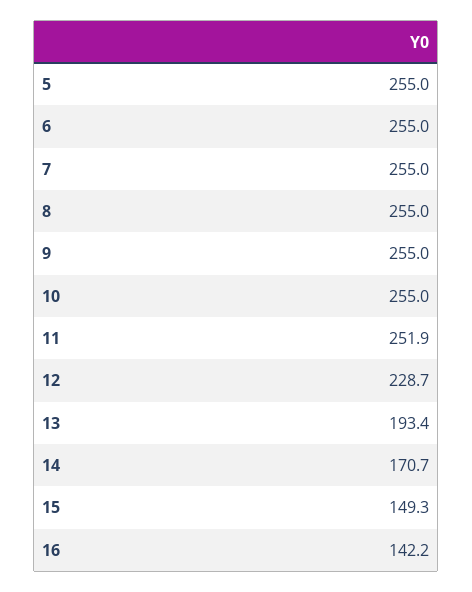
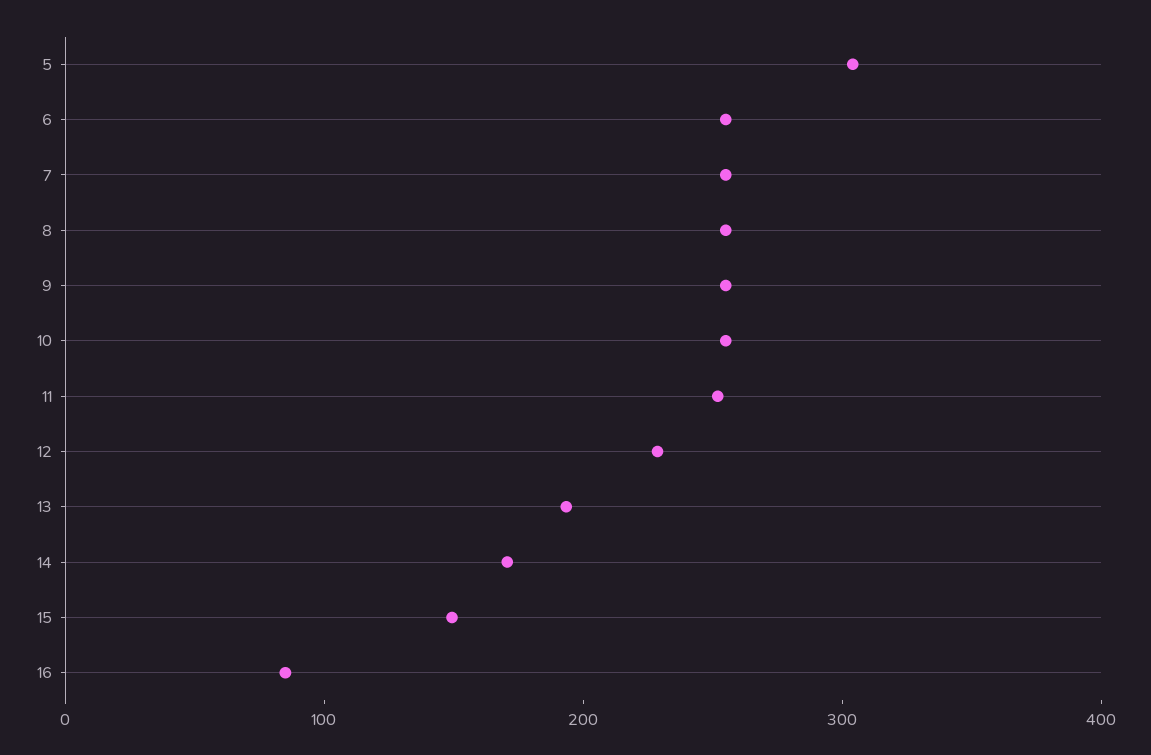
  {
-   "5": 255,
+   "5": 300,
    "6": 255,
    "7": 255,
    "8": 255,
    "9": 255,
    "10": 255,
    "11": 251.9,
    "12": 228.7,
    "13": 193.4,
    "14": 170.7,
    "15": 149.3,
-   "16": 142.2
+   "16": 80
  }

